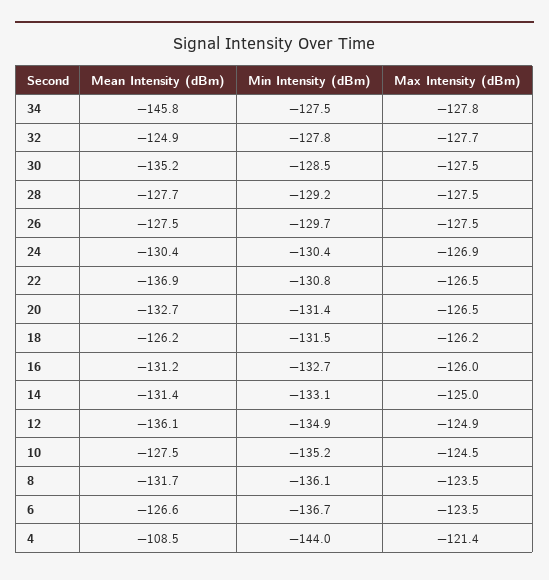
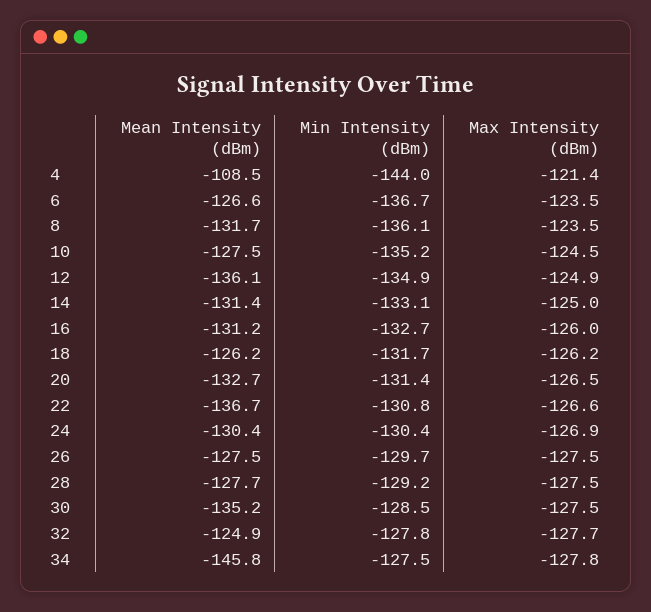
  {
    "Mean Intensity (dBm)": {
      "34": -145.8,
      "32": -124.9,
      "30": -135.2,
      "28": -127.7,
      "26": -127.5,
      "24": -130.4,
-     "22": -136.9,
+     "22": -136.7,
      "20": -132.7,
      "18": -126.2,
      "16": -131.2,
      "14": -131.4,
      "12": -136.1,
      "10": -127.5,
      "8": -131.7,
      "6": -126.6,
      "4": -108.5
    },
    "Min Intensity (dBm)": {
      "34": -127.5,
      "32": -127.8,
      "30": -128.5,
      "28": -129.2,
      "26": -129.7,
      "24": -130.4,
      "22": -130.8,
      "20": -131.4,
-     "18": -131.5,
+     "18": -131.7,
      "16": -132.7,
      "14": -133.1,
      "12": -134.9,
      "10": -135.2,
      "8": -136.1,
      "6": -136.7,
      "4": -144
    },
    "Max Intensity (dBm)": {
      "34": -127.8,
      "32": -127.7,
      "30": -127.5,
      "28": -127.5,
      "26": -127.5,
      "24": -126.9,
-     "22": -126.5,
+     "22": -126.6,
      "20": -126.5,
      "18": -126.2,
      "16": -126,
      "14": -125,
      "12": -124.9,
      "10": -124.5,
      "8": -123.5,
      "6": -123.5,
      "4": -121.4
    }
  }

